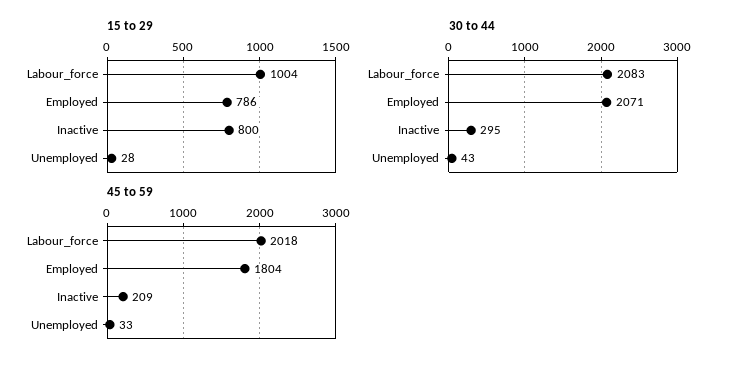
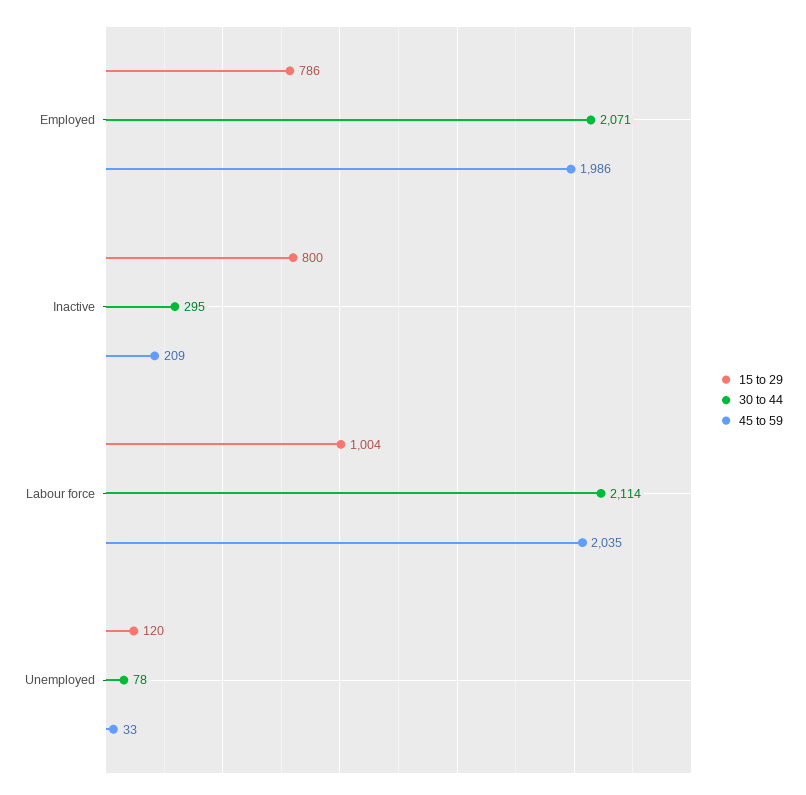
  {
    "15 to 29": {
      "Labour_force": 1004,
      "Employed": 786,
      "Inactive": 800,
-     "Unemployed": 28
+     "Unemployed": 120
    },
    "30 to 44": {
-     "Labour_force": 2083,
+     "Labour_force": 2114,
      "Employed": 2071,
      "Inactive": 295,
-     "Unemployed": 43
+     "Unemployed": 78
    },
    "45 to 59": {
-     "Labour_force": 2018,
+     "Labour_force": 2035,
-     "Employed": 1804,
+     "Employed": 1986,
      "Inactive": 209,
      "Unemployed": 33
    }
  }

